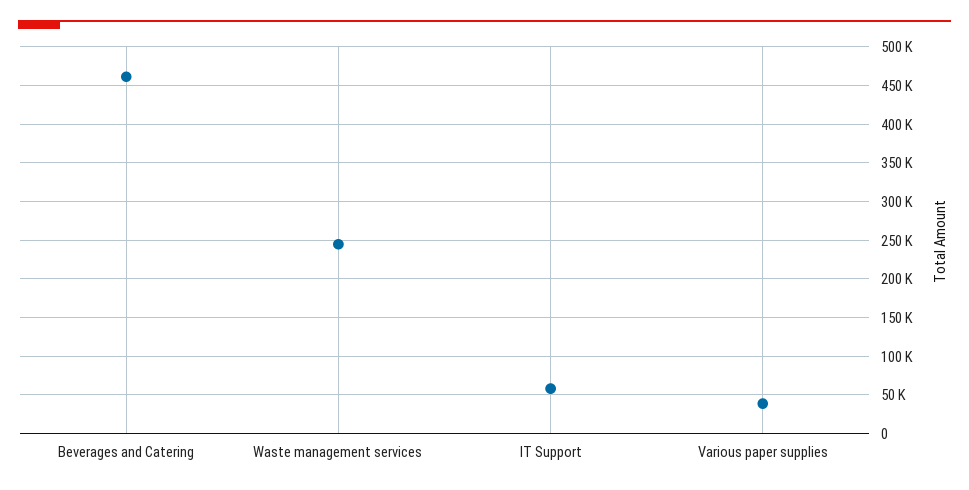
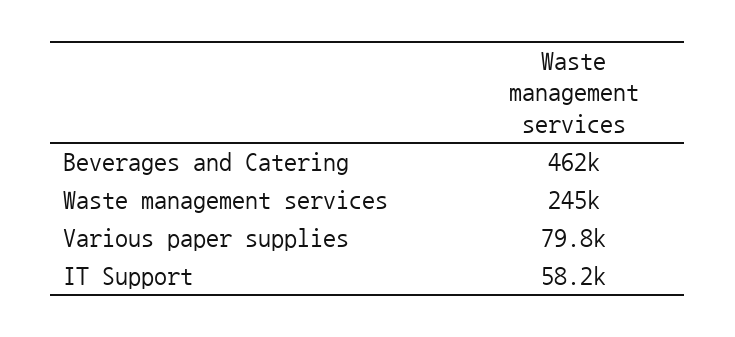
  {
    "Beverages and Catering": 462000,
    "Waste management services": 245000,
    "IT Support": 58200,
-   "Various paper supplies": 40000
+   "Various paper supplies": 79800
  }

